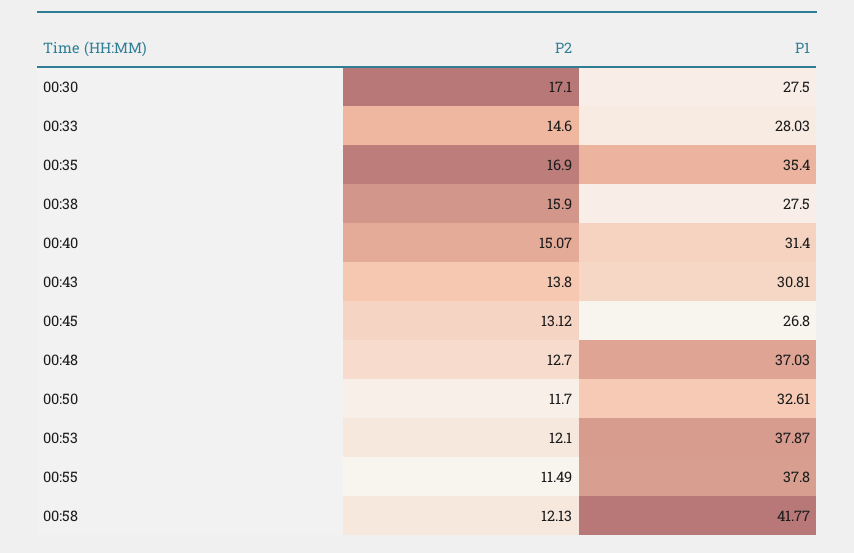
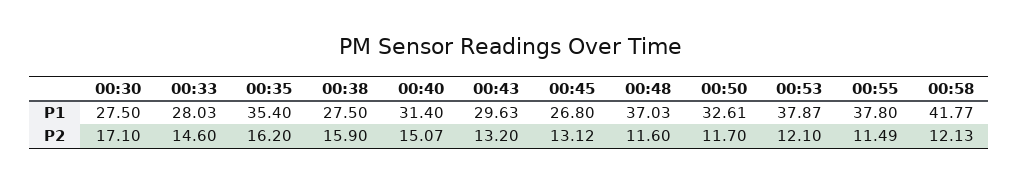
  {
    "P2": {
      "00:30": 17.1,
      "00:33": 14.6,
-     "00:35": 16.9,
+     "00:35": 16.2,
      "00:38": 15.9,
      "00:40": 15.07,
-     "00:43": 13.8,
+     "00:43": 13.2,
      "00:45": 13.12,
-     "00:48": 12.7,
+     "00:48": 11.6,
      "00:50": 11.7,
      "00:53": 12.1,
      "00:55": 11.49,
      "00:58": 12.13
    },
    "P1": {
      "00:30": 27.5,
      "00:33": 28.03,
      "00:35": 35.4,
      "00:38": 27.5,
      "00:40": 31.4,
-     "00:43": 30.81,
+     "00:43": 29.63,
      "00:45": 26.8,
      "00:48": 37.03,
      "00:50": 32.61,
      "00:53": 37.87,
      "00:55": 37.8,
      "00:58": 41.77
    }
  }

